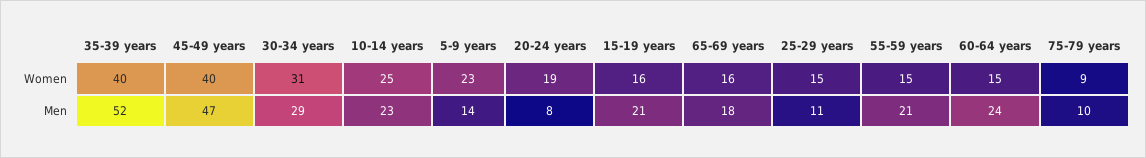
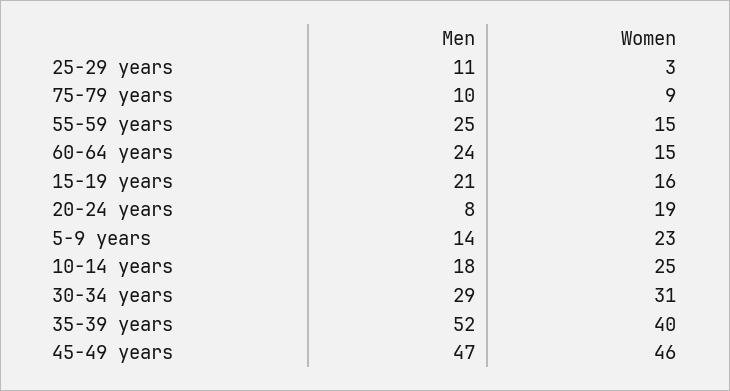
  {
    "35-39 years": {
      "Women": 40,
      "Men": 52
    },
    "45-49 years": {
-     "Women": 40,
+     "Women": 46,
      "Men": 47
    },
    "30-34 years": {
      "Women": 31,
      "Men": 29
    },
    "10-14 years": {
      "Women": 25,
-     "Men": 23
+     "Men": 18
    },
    "5-9 years": {
      "Women": 23,
      "Men": 14
    },
    "20-24 years": {
      "Women": 19,
      "Men": 8
    },
    "15-19 years": {
      "Women": 16,
      "Men": 21
    },
-   "65-69 years": {
-     "Women": 16,
-     "Men": 18
-   },
    "25-29 years": {
-     "Women": 15,
+     "Women": 3,
      "Men": 11
    },
    "55-59 years": {
      "Women": 15,
-     "Men": 21
+     "Men": 25
    },
    "60-64 years": {
      "Women": 15,
      "Men": 24
    },
    "75-79 years": {
      "Women": 9,
      "Men": 10
    }
  }

